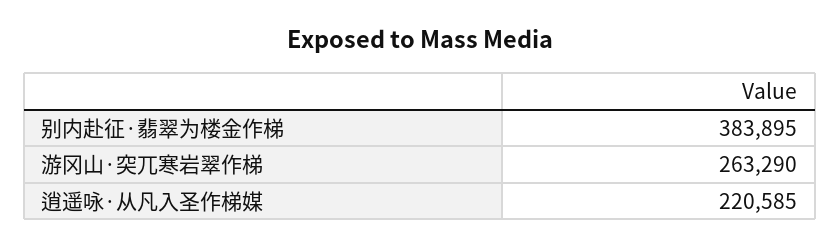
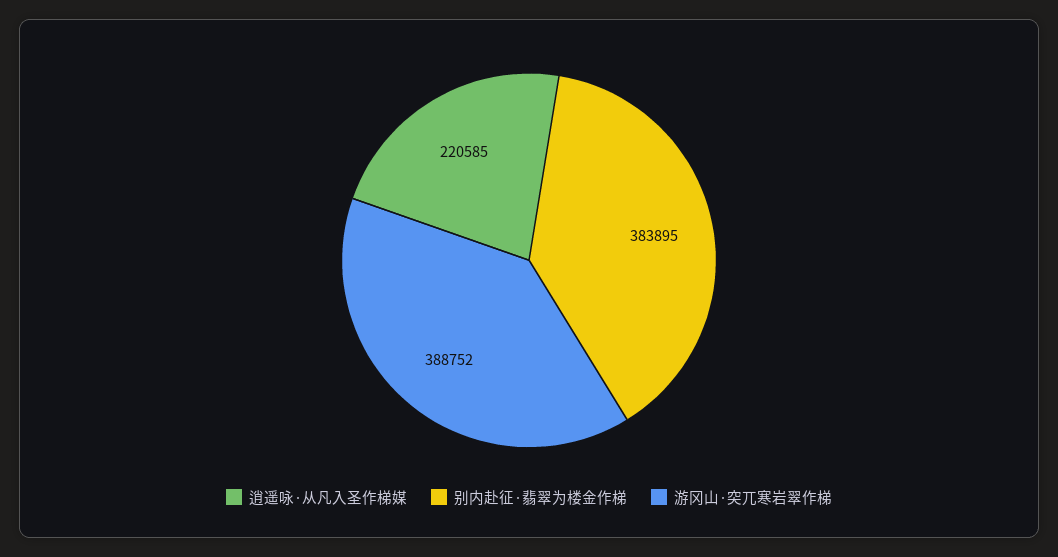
  {
    "别内赴征·翡翠为楼金作梯": 383895,
-   "游冈山·突兀寒岩翠作梯": 263290,
+   "游冈山·突兀寒岩翠作梯": 388752,
    "逍遥咏·从凡入圣作梯媒": 220585
  }

